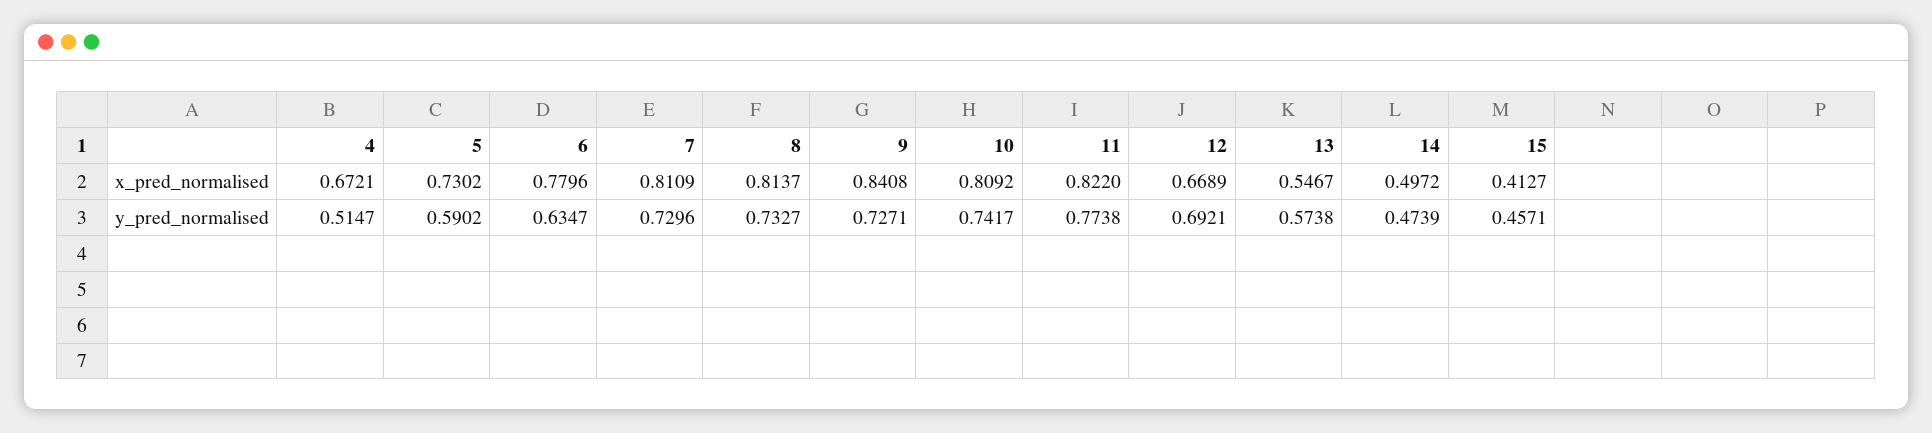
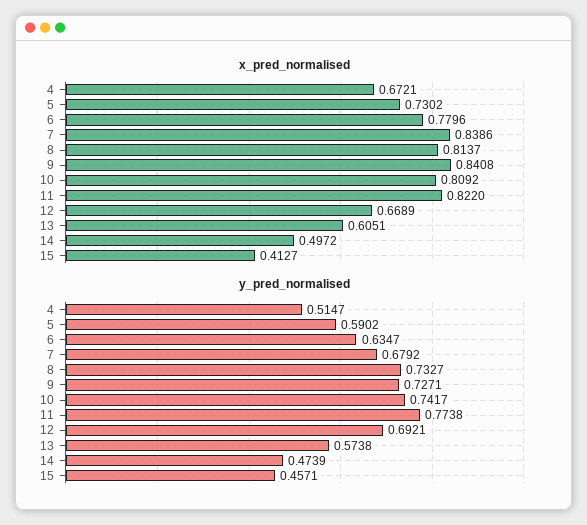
  {
    "x_pred_normalised": {
      "4": 0.6721,
      "5": 0.7302,
      "6": 0.7796,
-     "7": 0.8109,
+     "7": 0.8386,
      "8": 0.8137,
      "9": 0.8408,
      "10": 0.8092,
      "11": 0.822,
      "12": 0.6689,
-     "13": 0.5467,
+     "13": 0.6051,
      "14": 0.4972,
      "15": 0.4127
    },
    "y_pred_normalised": {
      "4": 0.5147,
      "5": 0.5902,
      "6": 0.6347,
-     "7": 0.7296,
+     "7": 0.6792,
      "8": 0.7327,
      "9": 0.7271,
      "10": 0.7417,
      "11": 0.7738,
      "12": 0.6921,
      "13": 0.5738,
      "14": 0.4739,
      "15": 0.4571
    }
  }

